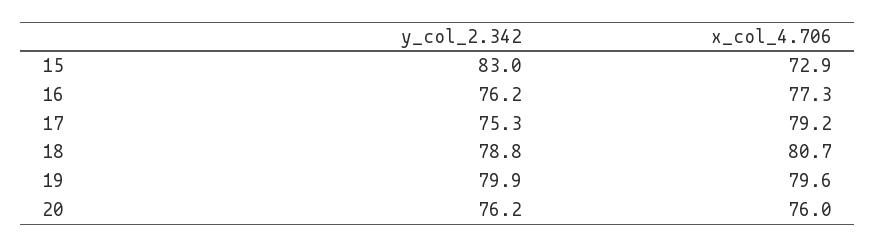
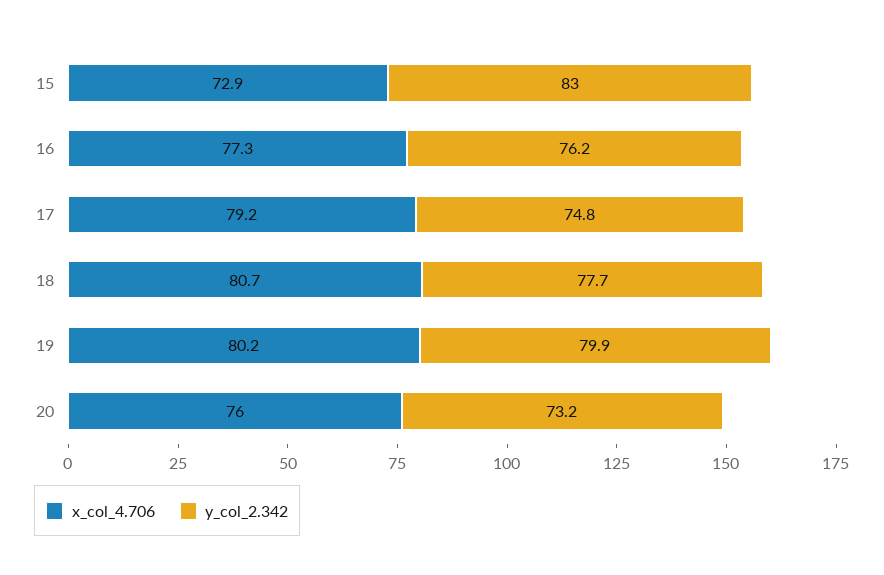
  {
    "y_col_2.342": {
      "15": 83,
      "16": 76.2,
-     "17": 75.3,
+     "17": 74.8,
-     "18": 78.8,
+     "18": 77.7,
      "19": 79.9,
-     "20": 76.2
+     "20": 73.2
    },
    "x_col_4.706": {
      "15": 72.9,
      "16": 77.3,
      "17": 79.2,
      "18": 80.7,
-     "19": 79.6,
+     "19": 80.2,
      "20": 76
    }
  }

